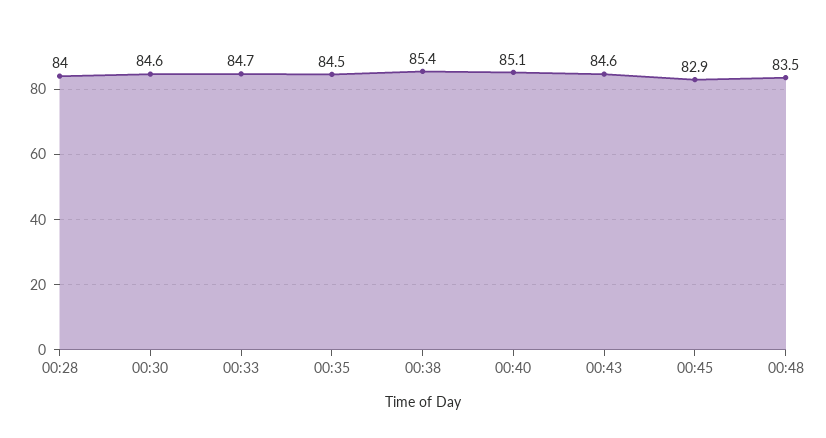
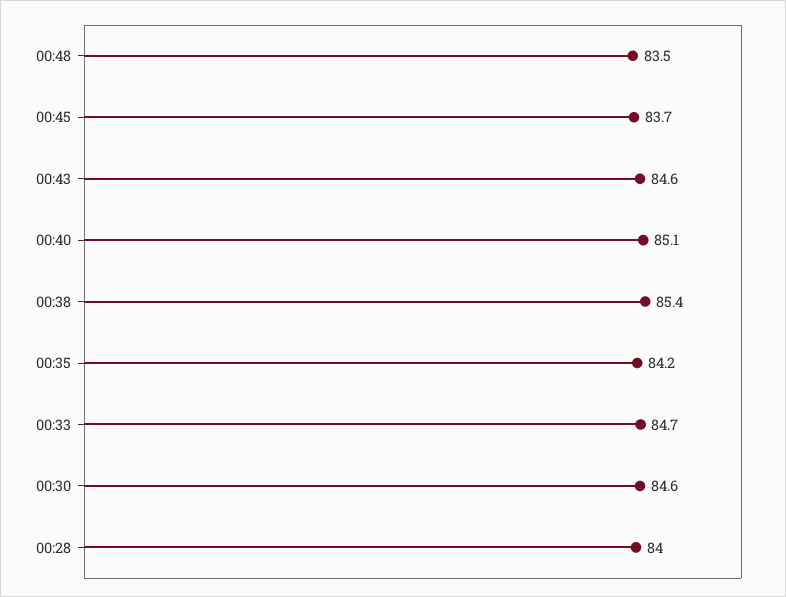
  {
    "00:28": 84,
    "00:30": 84.6,
    "00:33": 84.7,
-   "00:35": 84.5,
+   "00:35": 84.2,
    "00:38": 85.4,
    "00:40": 85.1,
    "00:43": 84.6,
-   "00:45": 82.9,
+   "00:45": 83.7,
    "00:48": 83.5
  }

